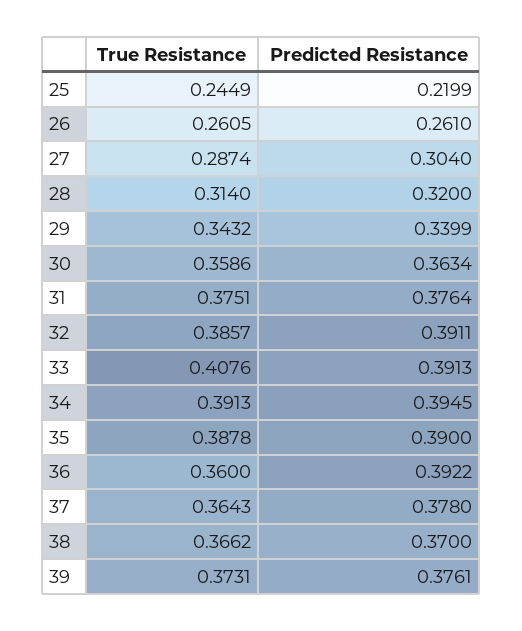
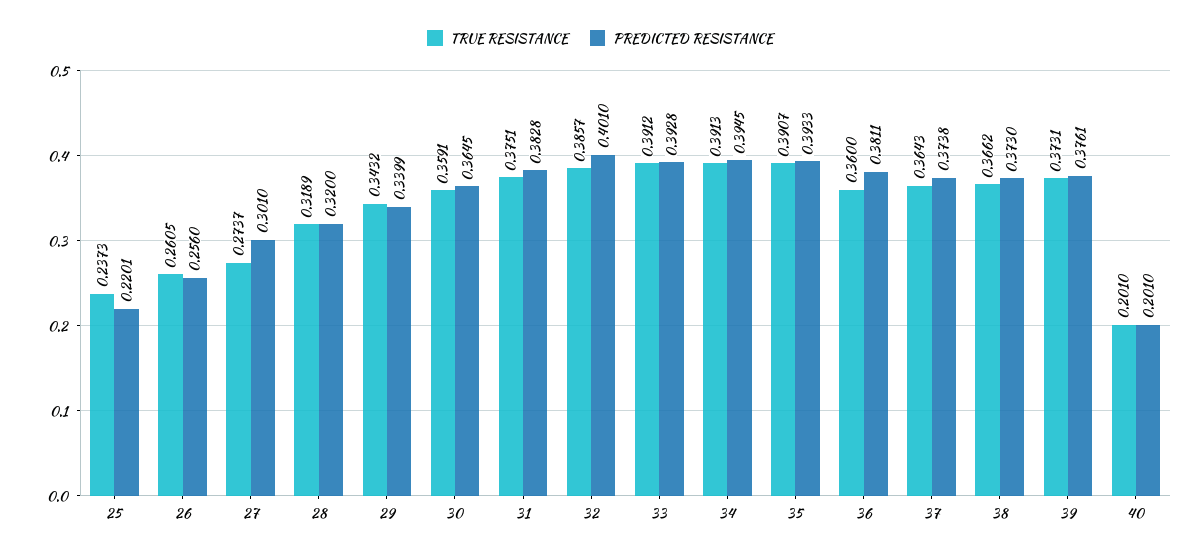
  {
    "True Resistance": {
-     "25": 0.2449,
+     "25": 0.2373,
      "26": 0.2605,
-     "27": 0.2874,
+     "27": 0.2737,
-     "28": 0.314,
+     "28": 0.3189,
      "29": 0.3432,
-     "30": 0.3586,
+     "30": 0.3591,
      "31": 0.3751,
      "32": 0.3857,
-     "33": 0.4076,
+     "33": 0.3912,
      "34": 0.3913,
-     "35": 0.3878,
+     "35": 0.3907,
      "36": 0.36,
      "37": 0.3643,
      "38": 0.3662,
-     "39": 0.3731
+     "39": 0.3731,
+     "40": 0.201
    },
    "Predicted Resistance": {
-     "25": 0.2199,
+     "25": 0.2201,
-     "26": 0.261,
+     "26": 0.256,
-     "27": 0.304,
+     "27": 0.301,
      "28": 0.32,
      "29": 0.3399,
-     "30": 0.3634,
+     "30": 0.3645,
-     "31": 0.3764,
+     "31": 0.3828,
-     "32": 0.3911,
+     "32": 0.401,
-     "33": 0.3913,
+     "33": 0.3928,
      "34": 0.3945,
-     "35": 0.39,
+     "35": 0.3933,
-     "36": 0.3922,
+     "36": 0.3811,
-     "37": 0.378,
+     "37": 0.3738,
-     "38": 0.37,
+     "38": 0.373,
-     "39": 0.3761
+     "39": 0.3761,
+     "40": 0.201
    }
  }

